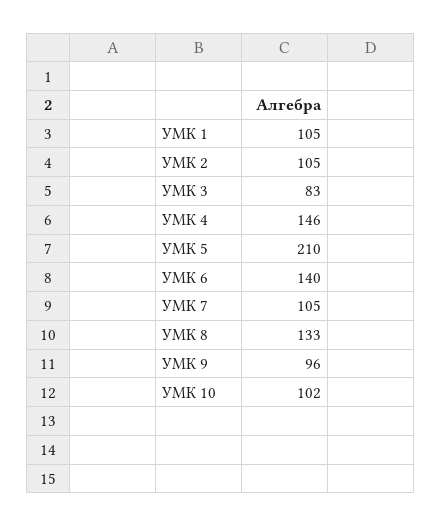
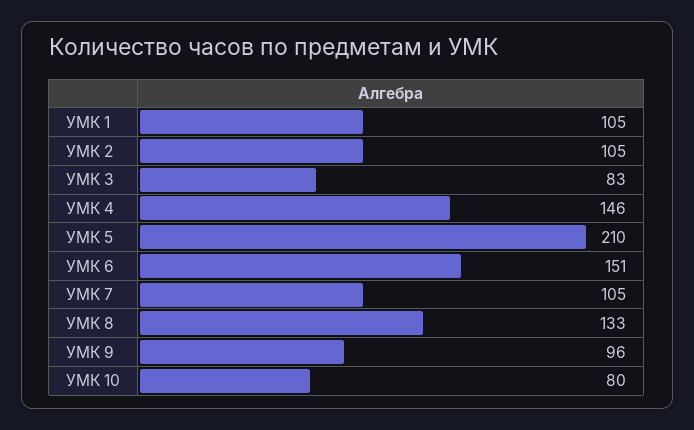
  {
    "УМК 1": 105,
    "УМК 2": 105,
    "УМК 3": 83,
    "УМК 4": 146,
    "УМК 5": 210,
-   "УМК 6": 140,
+   "УМК 6": 151,
    "УМК 7": 105,
    "УМК 8": 133,
    "УМК 9": 96,
-   "УМК 10": 102
+   "УМК 10": 80
  }

